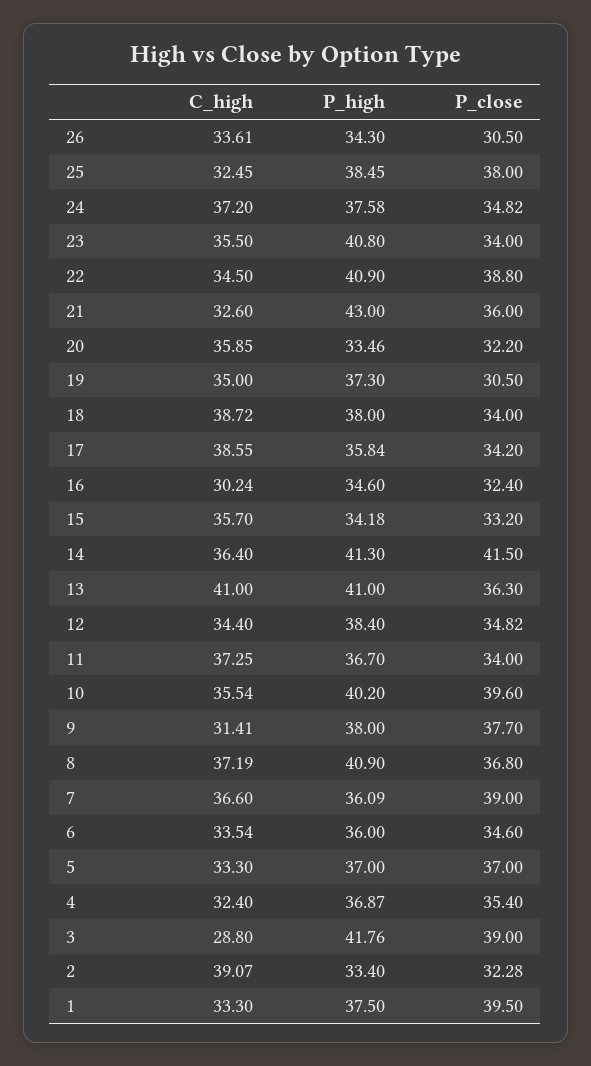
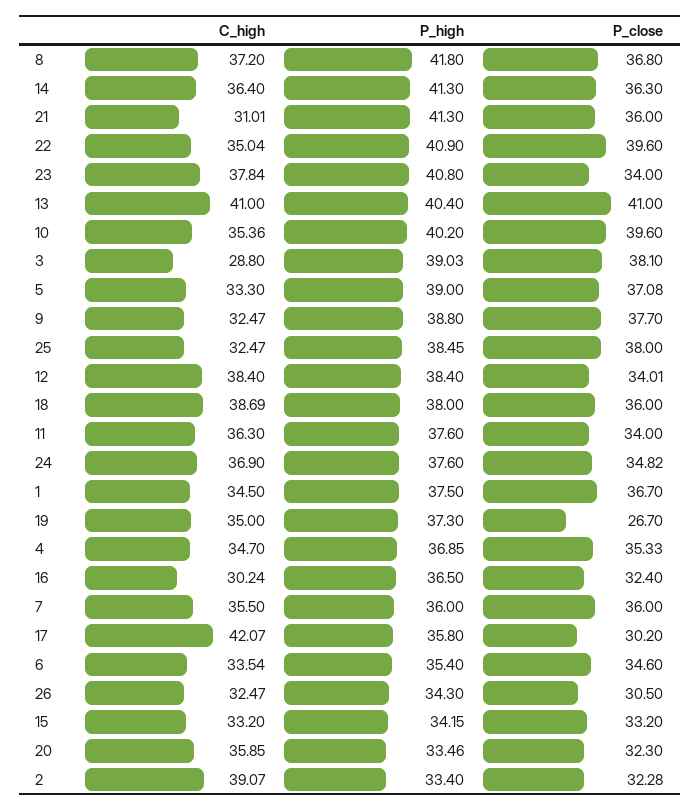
  {
    "C_high": {
-     "26": 33.61,
+     "26": 32.47,
-     "25": 32.45,
+     "25": 32.47,
-     "24": 37.2,
+     "24": 36.9,
-     "23": 35.5,
+     "23": 37.84,
-     "22": 34.5,
+     "22": 35.04,
-     "21": 32.6,
+     "21": 31.01,
      "20": 35.85,
      "19": 35,
-     "18": 38.72,
+     "18": 38.69,
-     "17": 38.55,
+     "17": 42.07,
      "16": 30.24,
-     "15": 35.7,
+     "15": 33.2,
      "14": 36.4,
      "13": 41,
-     "12": 34.4,
+     "12": 38.4,
-     "11": 37.25,
+     "11": 36.3,
-     "10": 35.54,
+     "10": 35.36,
-     "9": 31.41,
+     "9": 32.47,
-     "8": 37.19,
+     "8": 37.2,
-     "7": 36.6,
+     "7": 35.5,
      "6": 33.54,
      "5": 33.3,
-     "4": 32.4,
+     "4": 34.7,
      "3": 28.8,
      "2": 39.07,
-     "1": 33.3
+     "1": 34.5
    },
    "P_high": {
      "26": 34.3,
      "25": 38.45,
-     "24": 37.58,
+     "24": 37.6,
      "23": 40.8,
      "22": 40.9,
-     "21": 43,
+     "21": 41.3,
      "20": 33.46,
      "19": 37.3,
      "18": 38,
-     "17": 35.84,
+     "17": 35.8,
-     "16": 34.6,
+     "16": 36.5,
-     "15": 34.18,
+     "15": 34.15,
      "14": 41.3,
-     "13": 41,
+     "13": 40.4,
      "12": 38.4,
-     "11": 36.7,
+     "11": 37.6,
      "10": 40.2,
-     "9": 38,
+     "9": 38.8,
-     "8": 40.9,
+     "8": 41.8,
-     "7": 36.09,
+     "7": 36,
-     "6": 36,
+     "6": 35.4,
-     "5": 37,
+     "5": 39,
-     "4": 36.87,
+     "4": 36.85,
-     "3": 41.76,
+     "3": 39.03,
      "2": 33.4,
      "1": 37.5
    },
    "P_close": {
      "26": 30.5,
      "25": 38,
      "24": 34.82,
      "23": 34,
-     "22": 38.8,
+     "22": 39.6,
      "21": 36,
-     "20": 32.2,
+     "20": 32.3,
-     "19": 30.5,
+     "19": 26.7,
-     "18": 34,
+     "18": 36,
-     "17": 34.2,
+     "17": 30.2,
      "16": 32.4,
      "15": 33.2,
-     "14": 41.5,
+     "14": 36.3,
-     "13": 36.3,
+     "13": 41,
-     "12": 34.82,
+     "12": 34.01,
      "11": 34,
      "10": 39.6,
      "9": 37.7,
      "8": 36.8,
-     "7": 39,
+     "7": 36,
      "6": 34.6,
-     "5": 37,
+     "5": 37.08,
-     "4": 35.4,
+     "4": 35.33,
-     "3": 39,
+     "3": 38.1,
      "2": 32.28,
-     "1": 39.5
+     "1": 36.7
    }
  }

